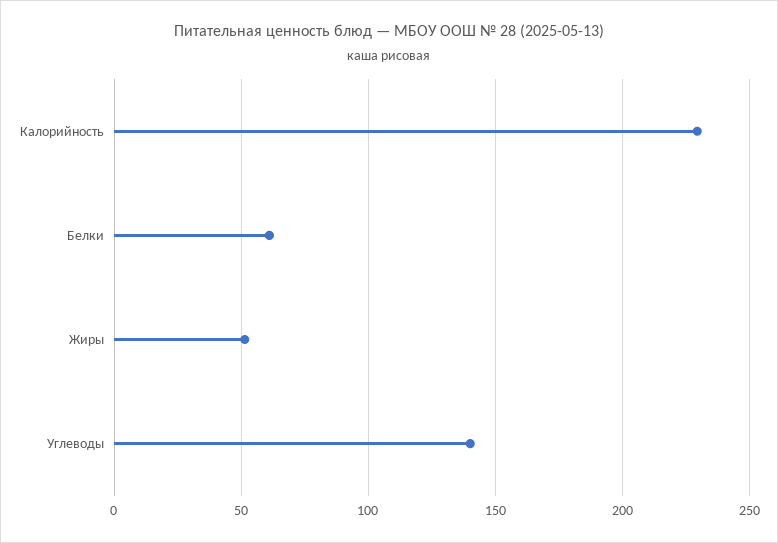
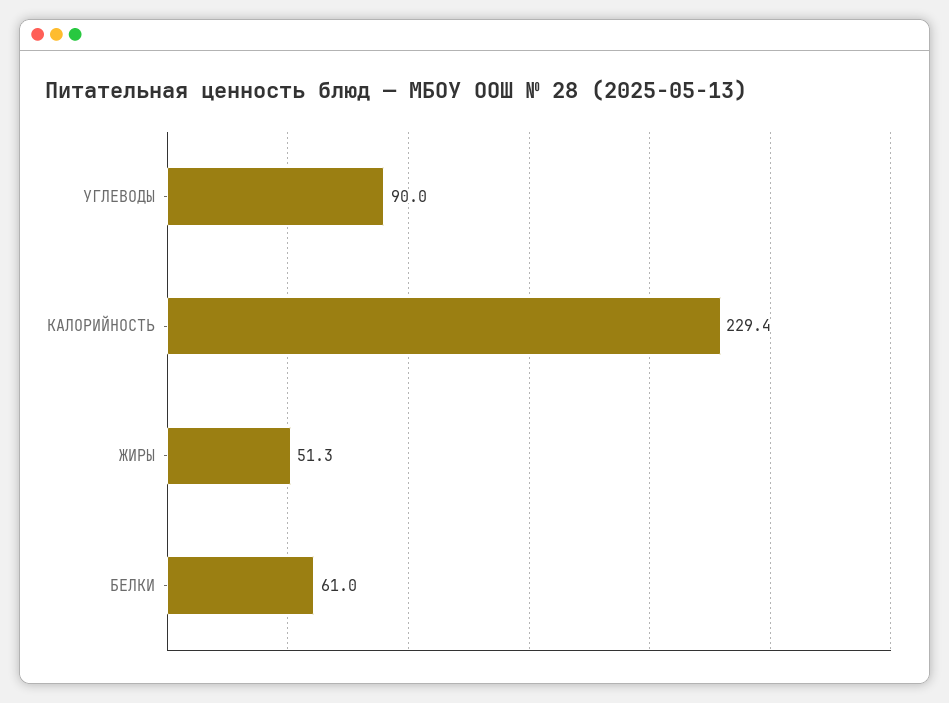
  {
    "Калорийность": 229.4,
    "Белки": 61,
    "Жиры": 51.3,
-   "Углеводы": 140
+   "Углеводы": 90
  }

